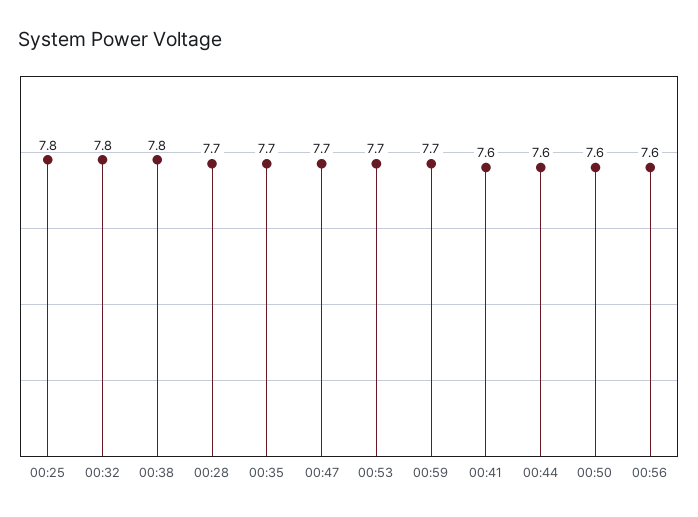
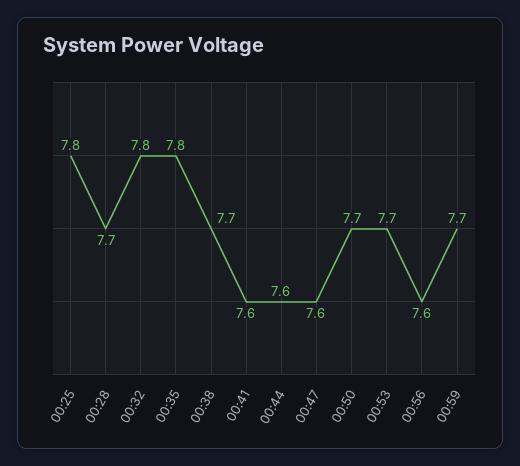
  {
    "00:25": 7.8,
    "00:32": 7.8,
-   "00:38": 7.8,
+   "00:38": 7.7,
    "00:28": 7.7,
-   "00:35": 7.7,
+   "00:35": 7.8,
-   "00:47": 7.7,
+   "00:47": 7.6,
    "00:53": 7.7,
    "00:59": 7.7,
    "00:41": 7.6,
    "00:44": 7.6,
-   "00:50": 7.6,
+   "00:50": 7.7,
    "00:56": 7.6
  }

